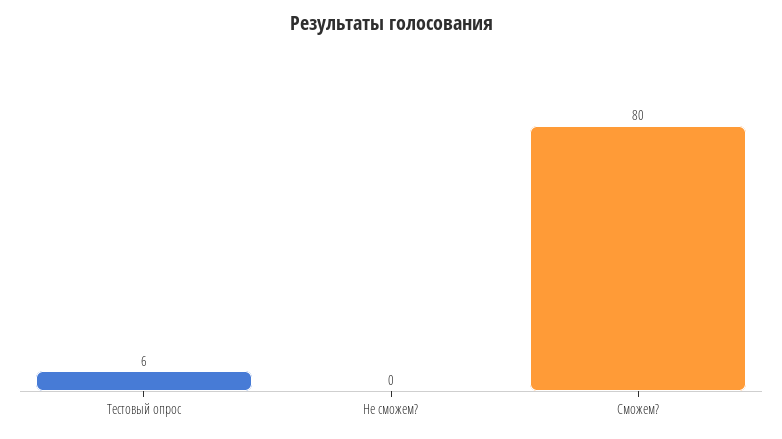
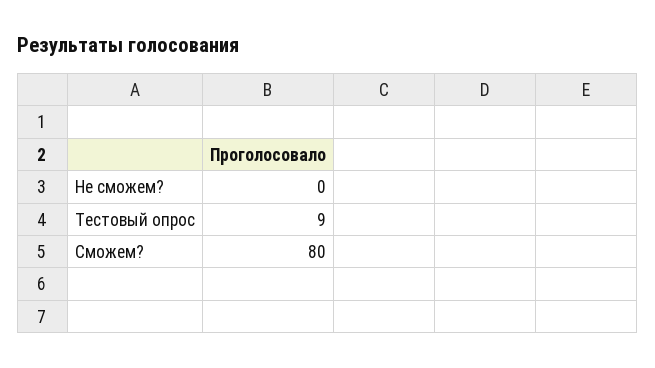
  {
-   "Тестовый опрос": 6,
+   "Тестовый опрос": 9,
    "Не сможем?": 0,
    "Сможем?": 80
  }

